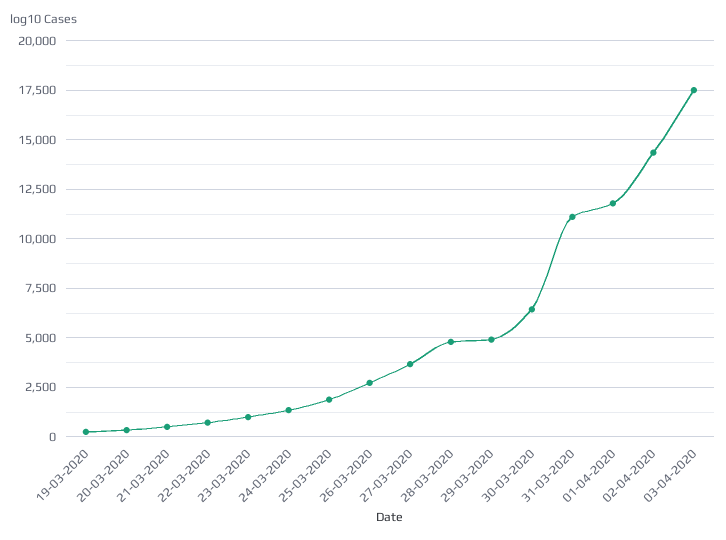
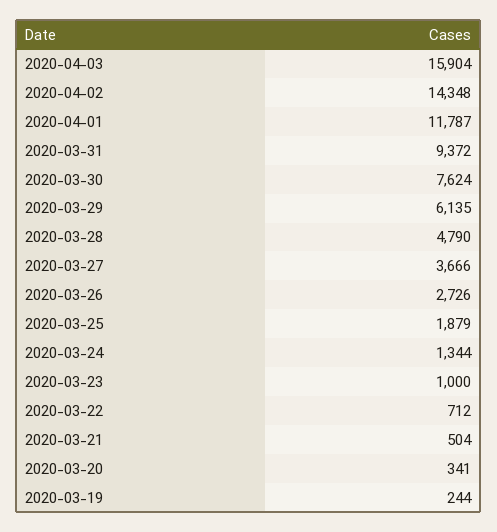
  {
    "19-03-2020": 244,
    "20-03-2020": 341,
    "21-03-2020": 504,
    "22-03-2020": 712,
    "23-03-2020": 1000,
    "24-03-2020": 1344,
    "25-03-2020": 1879,
    "26-03-2020": 2726,
    "27-03-2020": 3666,
    "28-03-2020": 4790,
-   "29-03-2020": 5000,
+   "29-03-2020": 6135,
-   "30-03-2020": 6500,
+   "30-03-2020": 7624,
-   "31-03-2020": 11000,
+   "31-03-2020": 9372,
    "01-04-2020": 11787,
    "02-04-2020": 14348,
-   "03-04-2020": 17500
+   "03-04-2020": 15904
  }

